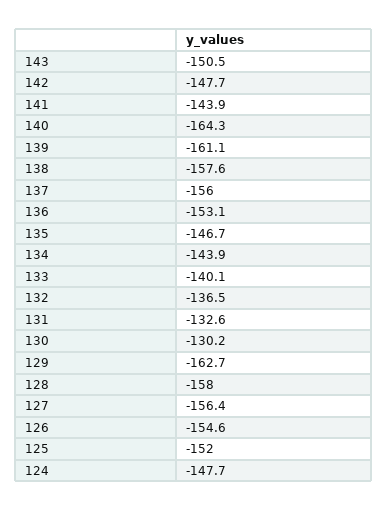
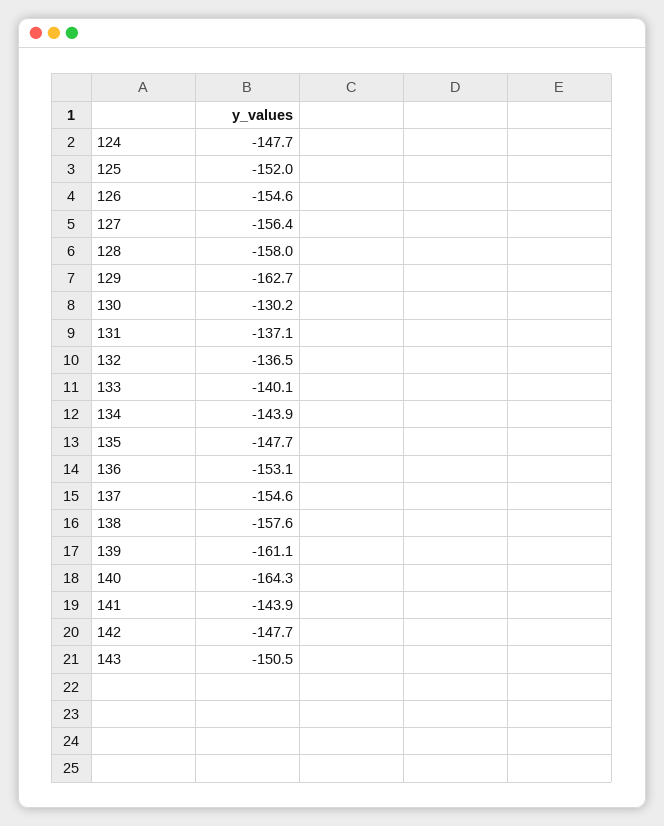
  {
    "143": -150.5,
    "142": -147.7,
    "141": -143.9,
    "140": -164.3,
    "139": -161.1,
    "138": -157.6,
-   "137": -156,
+   "137": -154.6,
    "136": -153.1,
-   "135": -146.7,
+   "135": -147.7,
    "134": -143.9,
    "133": -140.1,
    "132": -136.5,
-   "131": -132.6,
+   "131": -137.1,
    "130": -130.2,
    "129": -162.7,
    "128": -158,
    "127": -156.4,
    "126": -154.6,
    "125": -152,
    "124": -147.7
  }

